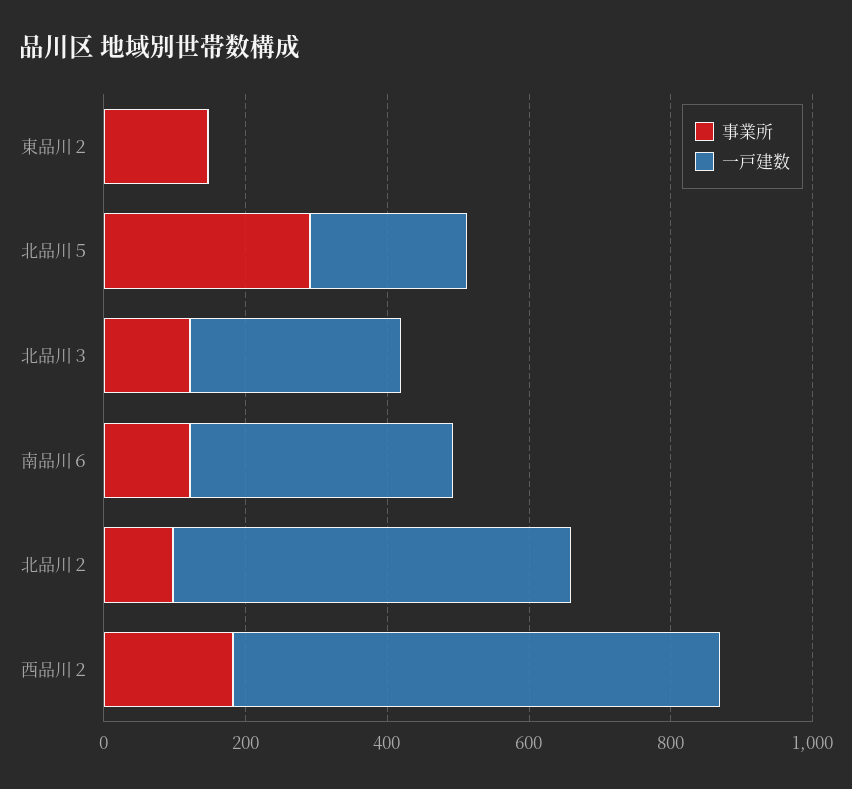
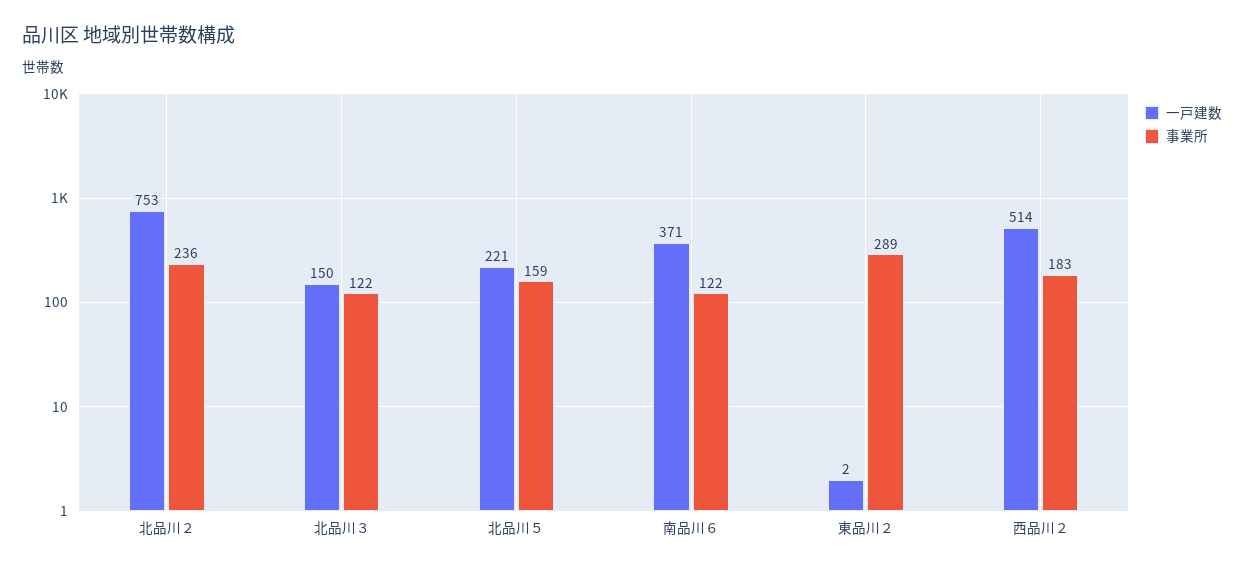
  {
    "事業所": {
-     "東品川２": 150,
+     "東品川２": 289,
-     "北品川５": 300,
+     "北品川５": 159,
      "北品川３": 122,
      "南品川６": 122,
-     "北品川２": 100,
+     "北品川２": 236,
      "西品川２": 183
    },
    "一戸建数": {
      "東品川２": 2,
      "北品川５": 221,
-     "北品川３": 300,
+     "北品川３": 150,
      "南品川６": 371,
-     "北品川２": 550,
+     "北品川２": 753,
-     "西品川２": 700
+     "西品川２": 514
    }
  }

